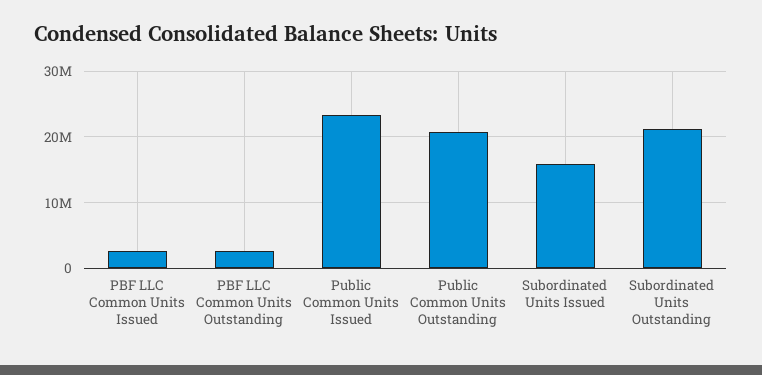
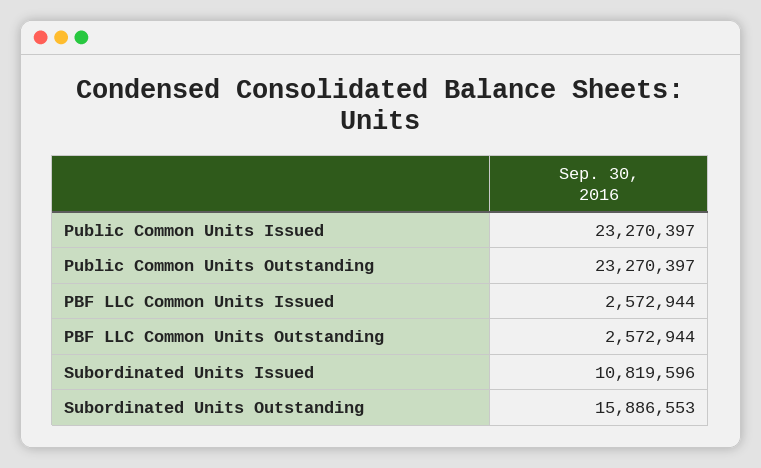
  {
    "PBF LLC Common Units Issued": 2572944,
    "PBF LLC Common Units Outstanding": 2572944,
    "Public Common Units Issued": 23270397,
-   "Public Common Units Outstanding": 21000000,
+   "Public Common Units Outstanding": 23270397,
-   "Subordinated Units Issued": 16000000,
+   "Subordinated Units Issued": 10819596,
-   "Subordinated Units Outstanding": 21000000
+   "Subordinated Units Outstanding": 15886553
  }

